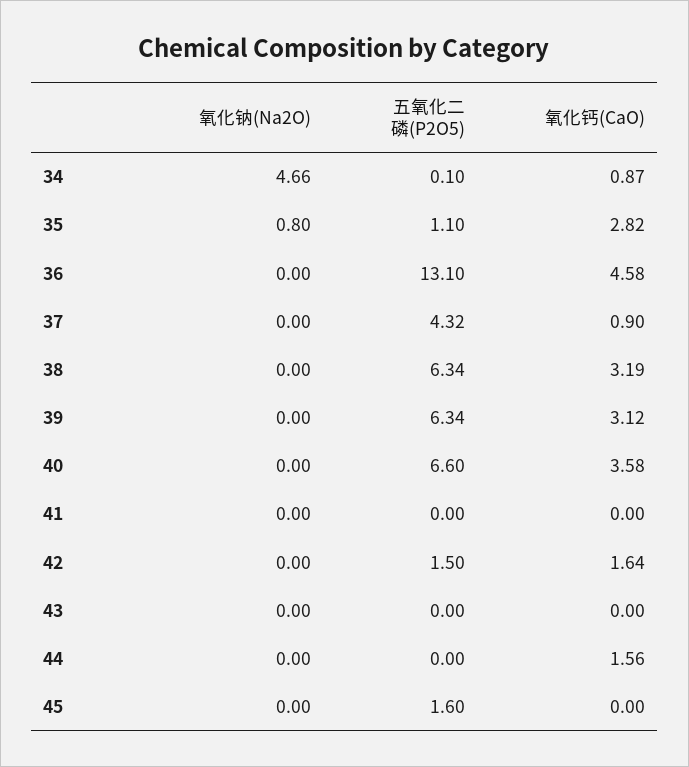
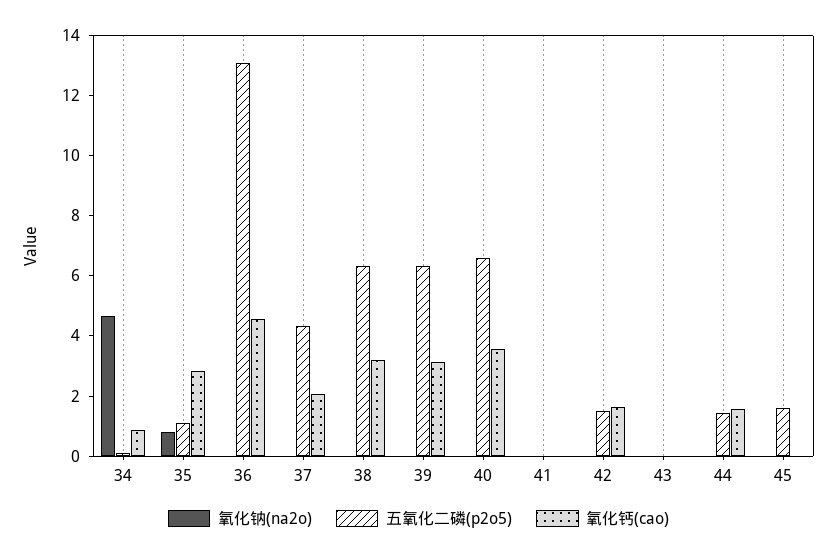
  {
    "氧化钠(Na2O)": {
      "34": 4.66,
      "35": 0.8,
      "36": 0,
      "37": 0,
      "38": 0,
      "39": 0,
      "40": 0,
      "41": 0,
      "42": 0,
      "43": 0,
      "44": 0,
      "45": 0
    },
    "五氧化二磷(P2O5)": {
      "34": 0.1,
      "35": 1.1,
      "36": 13.1,
      "37": 4.32,
      "38": 6.34,
      "39": 6.34,
      "40": 6.6,
      "41": 0,
      "42": 1.5,
      "43": 0,
-     "44": 0,
+     "44": 1.5,
      "45": 1.6
    },
    "氧化钙(CaO)": {
      "34": 0.87,
      "35": 2.82,
      "36": 4.58,
-     "37": 0.9,
+     "37": 2,
      "38": 3.19,
      "39": 3.12,
      "40": 3.58,
      "41": 0,
      "42": 1.64,
      "43": 0,
      "44": 1.56,
      "45": 0
    }
  }

